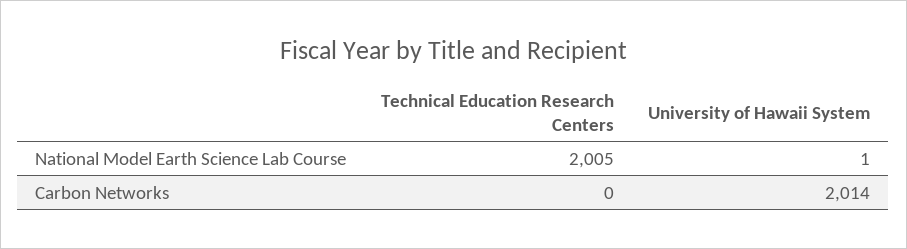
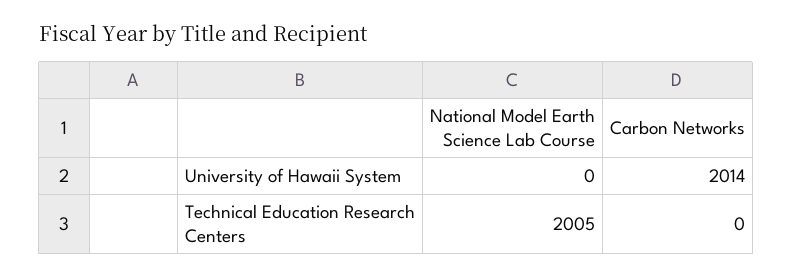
  {
    "Technical Education Research Centers": {
      "National Model Earth Science Lab Course": 2005,
      "Carbon Networks": 0
    },
    "University of Hawaii System": {
-     "National Model Earth Science Lab Course": 1,
+     "National Model Earth Science Lab Course": 0,
      "Carbon Networks": 2014
    }
  }

